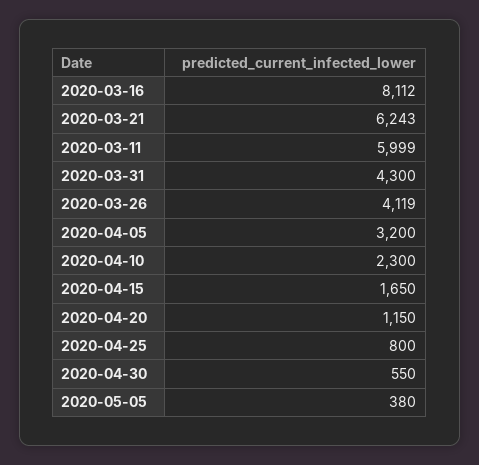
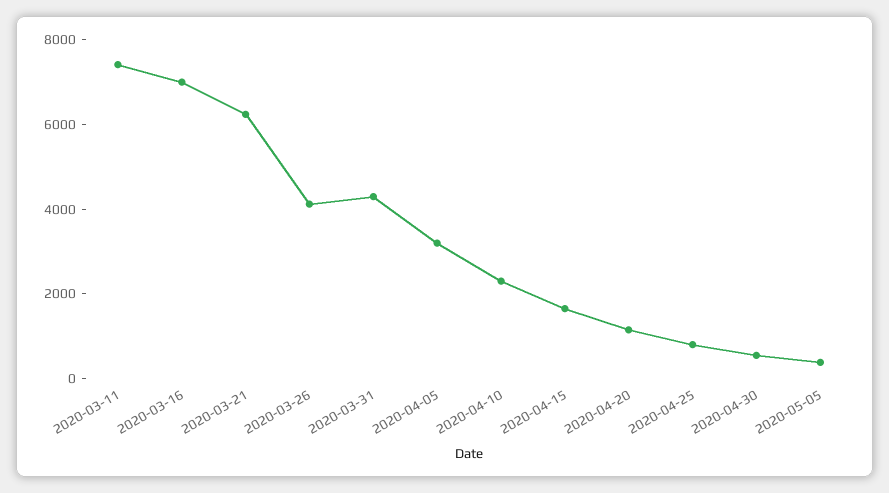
  {
-   "2020-03-16": 8112,
+   "2020-03-16": 7000,
    "2020-03-21": 6243,
-   "2020-03-11": 5999,
+   "2020-03-11": 7500,
    "2020-03-31": 4300,
    "2020-03-26": 4119,
    "2020-04-05": 3200,
    "2020-04-10": 2300,
    "2020-04-15": 1650,
    "2020-04-20": 1150,
    "2020-04-25": 800,
    "2020-04-30": 550,
    "2020-05-05": 380
  }

